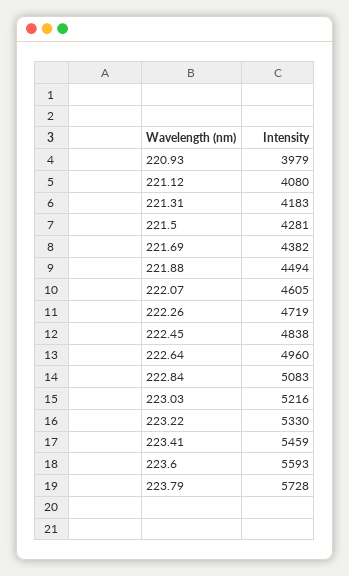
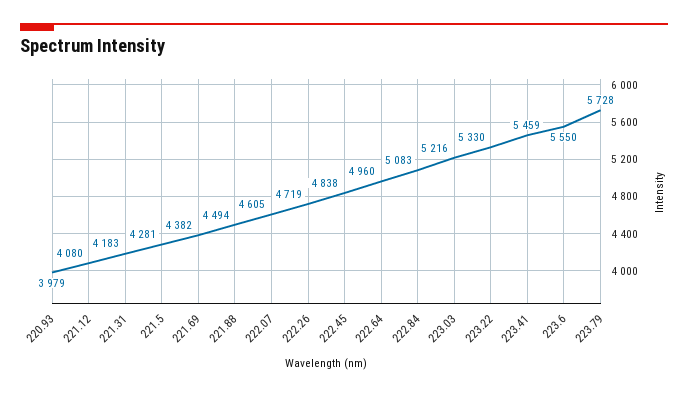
  {
    "220.93": 3979,
    "221.12": 4080,
    "221.31": 4183,
    "221.5": 4281,
    "221.69": 4382,
    "221.88": 4494,
    "222.07": 4605,
    "222.26": 4719,
    "222.45": 4838,
    "222.64": 4960,
    "222.84": 5083,
    "223.03": 5216,
    "223.22": 5330,
    "223.41": 5459,
-   "223.6": 5593,
+   "223.6": 5550,
    "223.79": 5728
  }

